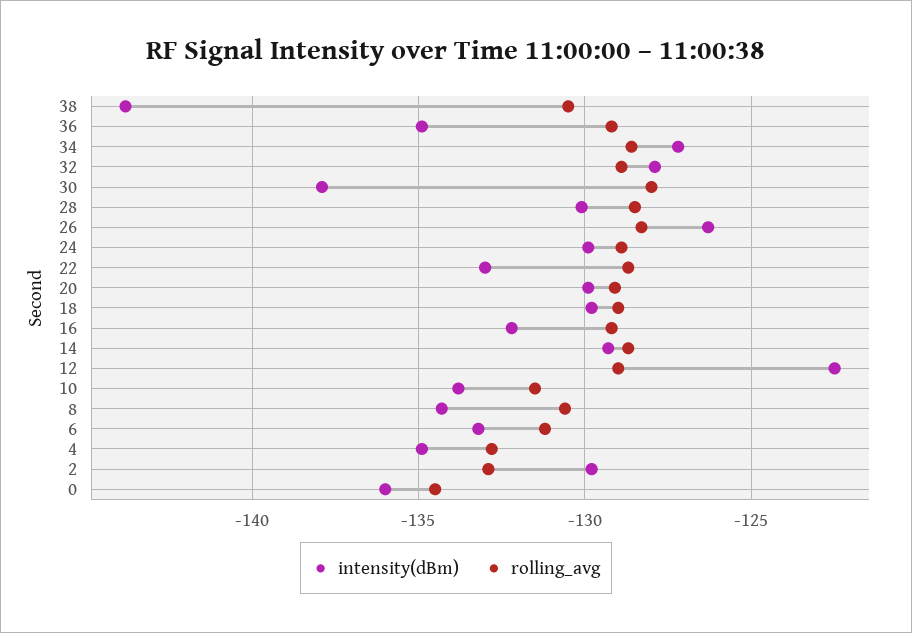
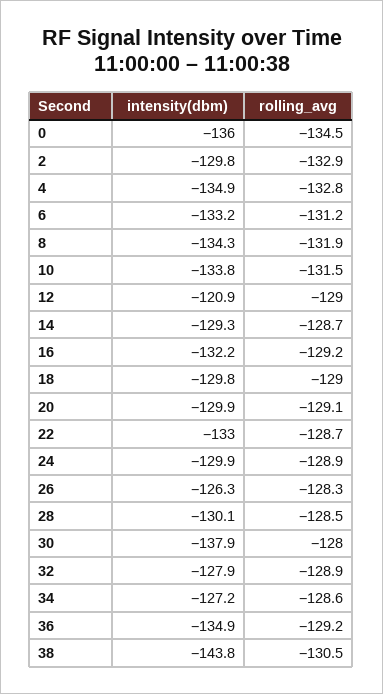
  {
    "intensity(dBm)": {
      "38": -143.8,
      "36": -134.9,
      "34": -127.2,
      "32": -127.9,
      "30": -137.9,
      "28": -130.1,
      "26": -126.3,
      "24": -129.9,
      "22": -133,
      "20": -129.9,
      "18": -129.8,
      "16": -132.2,
      "14": -129.3,
-     "12": -122.5,
+     "12": -120.9,
      "10": -133.8,
      "8": -134.3,
      "6": -133.2,
      "4": -134.9,
      "2": -129.8,
      "0": -136
    },
    "rolling_avg": {
      "38": -130.5,
      "36": -129.2,
      "34": -128.6,
      "32": -128.9,
      "30": -128,
      "28": -128.5,
      "26": -128.3,
      "24": -128.9,
      "22": -128.7,
      "20": -129.1,
      "18": -129,
      "16": -129.2,
      "14": -128.7,
      "12": -129,
      "10": -131.5,
-     "8": -130.5,
+     "8": -131.9,
      "6": -131.2,
      "4": -132.8,
      "2": -132.9,
      "0": -134.5
    }
  }

